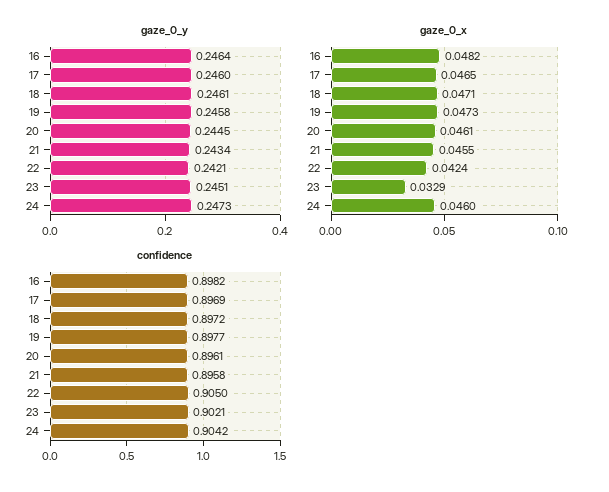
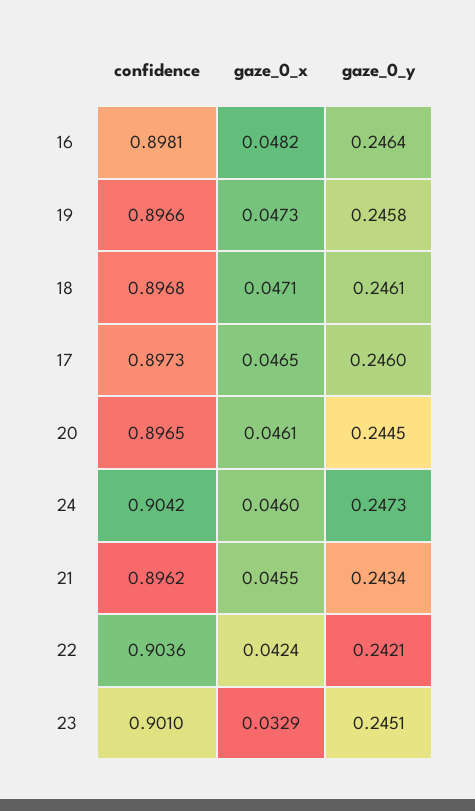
  {
    "gaze_0_y": {
      "16": 0.2464,
      "17": 0.246,
      "18": 0.2461,
      "19": 0.2458,
      "20": 0.2445,
      "21": 0.2434,
      "22": 0.2421,
      "23": 0.2451,
      "24": 0.2473
    },
    "gaze_0_x": {
      "16": 0.0482,
      "17": 0.0465,
      "18": 0.0471,
      "19": 0.0473,
      "20": 0.0461,
      "21": 0.0455,
      "22": 0.0424,
      "23": 0.0329,
      "24": 0.046
    },
    "confidence": {
-     "16": 0.8982,
+     "16": 0.8981,
-     "17": 0.8969,
+     "17": 0.8973,
-     "18": 0.8972,
+     "18": 0.8968,
-     "19": 0.8977,
+     "19": 0.8966,
-     "20": 0.8961,
+     "20": 0.8965,
-     "21": 0.8958,
+     "21": 0.8962,
-     "22": 0.905,
+     "22": 0.9036,
-     "23": 0.9021,
+     "23": 0.901,
      "24": 0.9042
    }
  }

